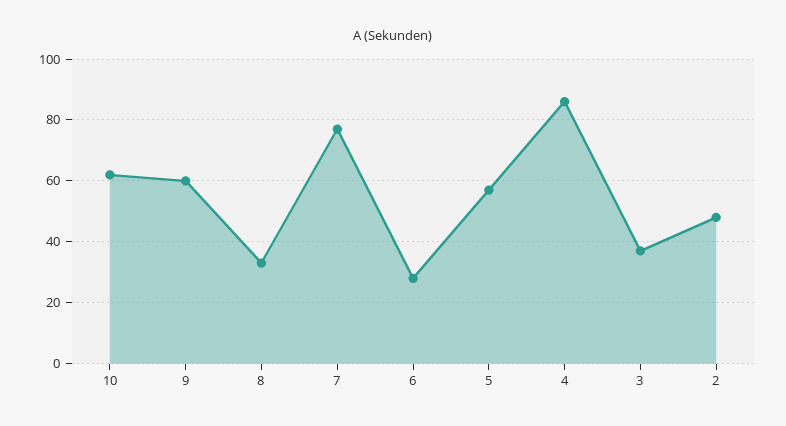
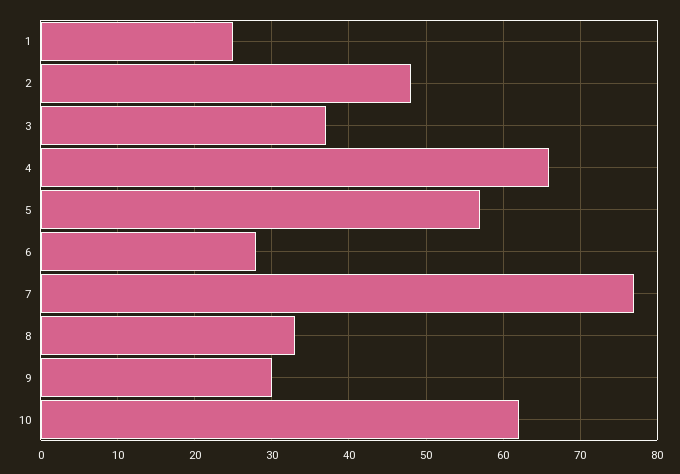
  {
    "10": 62,
-   "9": 60,
+   "9": 30,
    "8": 33,
    "7": 77,
    "6": 28,
    "5": 57,
-   "4": 85,
+   "4": 66,
    "3": 37,
-   "2": 48
+   "2": 48,
+   "1": 25
  }

